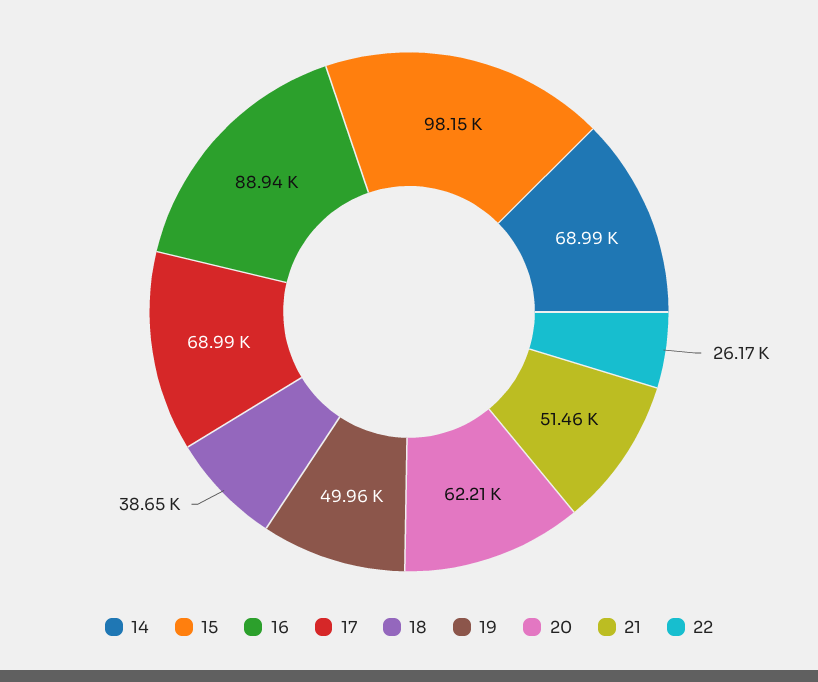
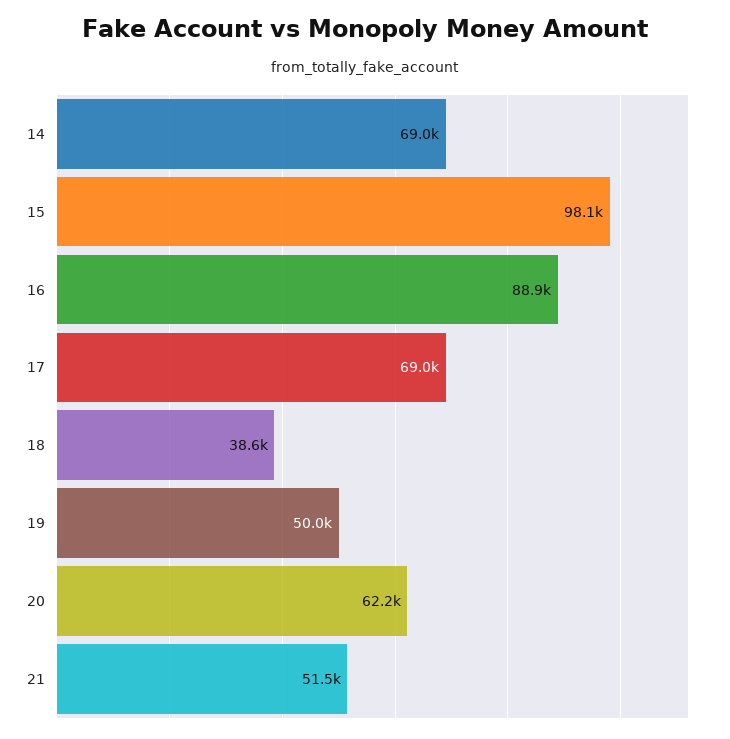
  {
    "14": 68990,
    "15": 98150,
    "16": 88940,
    "17": 68990,
    "18": 38650,
    "19": 49960,
    "20": 62210,
-   "21": 51460,
+   "21": 51460
-   "22": 26170
  }

